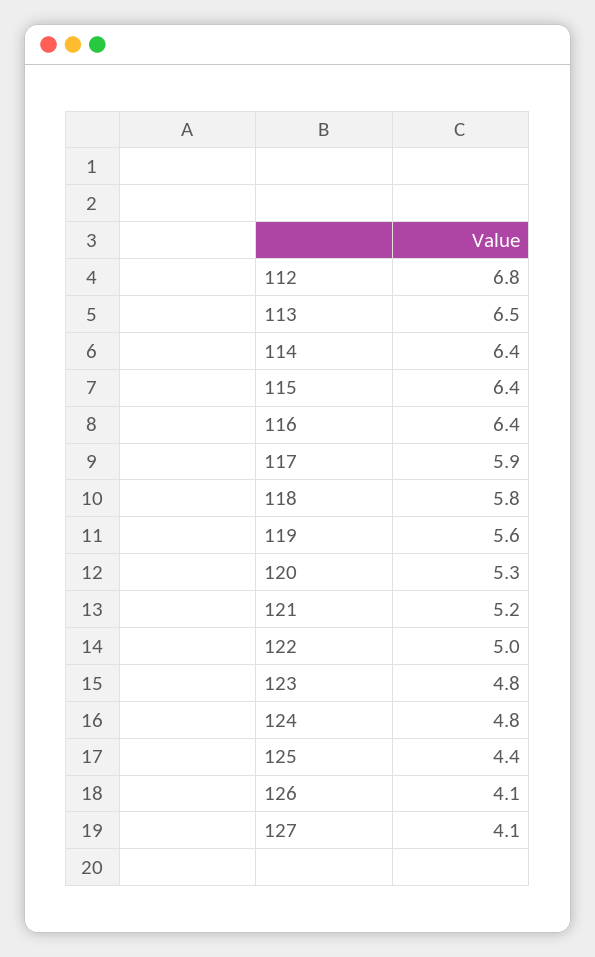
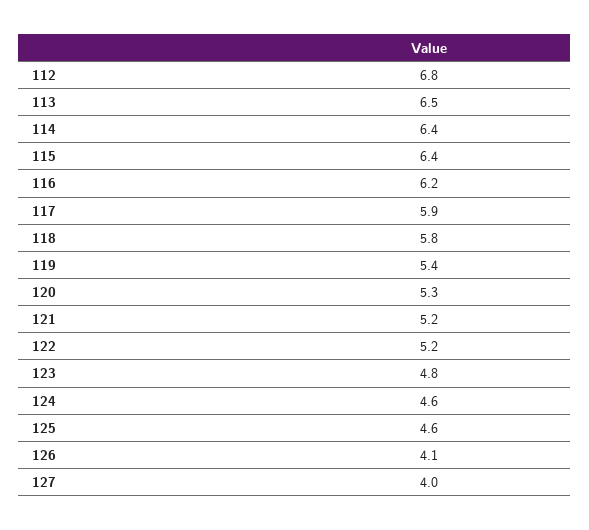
  {
    "112": 6.8,
    "113": 6.5,
    "114": 6.4,
    "115": 6.4,
-   "116": 6.4,
+   "116": 6.2,
    "117": 5.9,
    "118": 5.8,
-   "119": 5.6,
+   "119": 5.4,
    "120": 5.3,
    "121": 5.2,
-   "122": 5,
+   "122": 5.2,
    "123": 4.8,
-   "124": 4.8,
+   "124": 4.6,
-   "125": 4.4,
+   "125": 4.6,
    "126": 4.1,
-   "127": 4.1
+   "127": 4
  }

